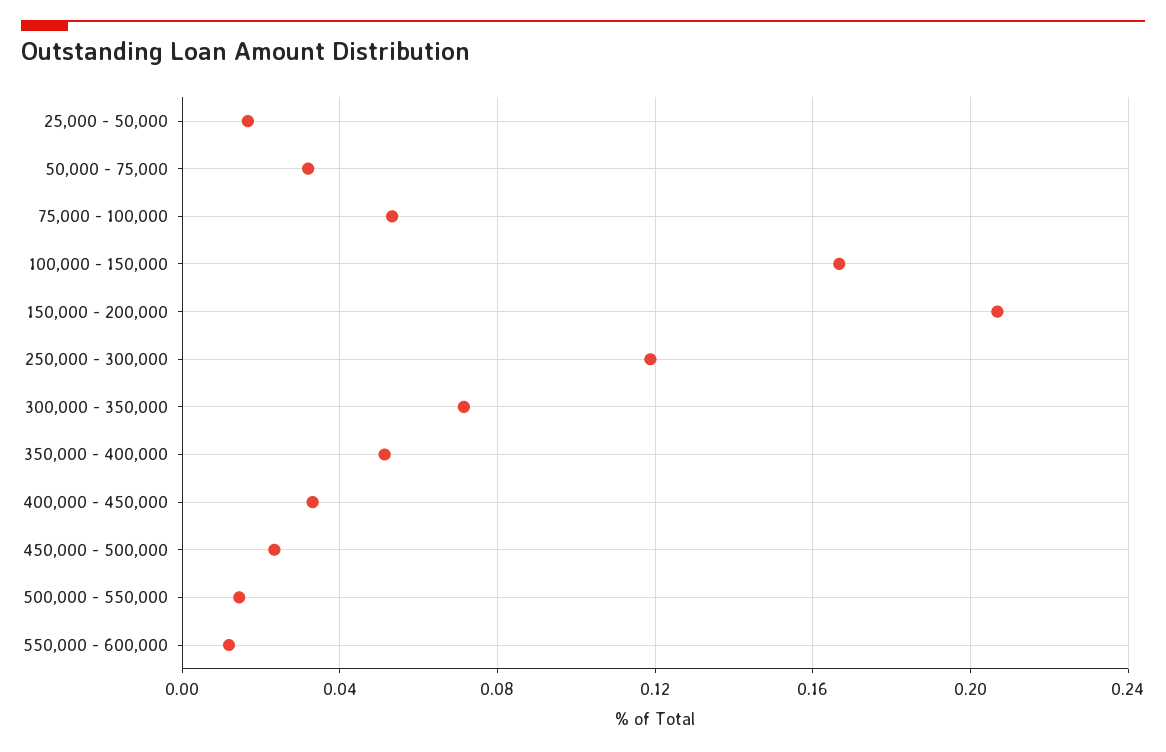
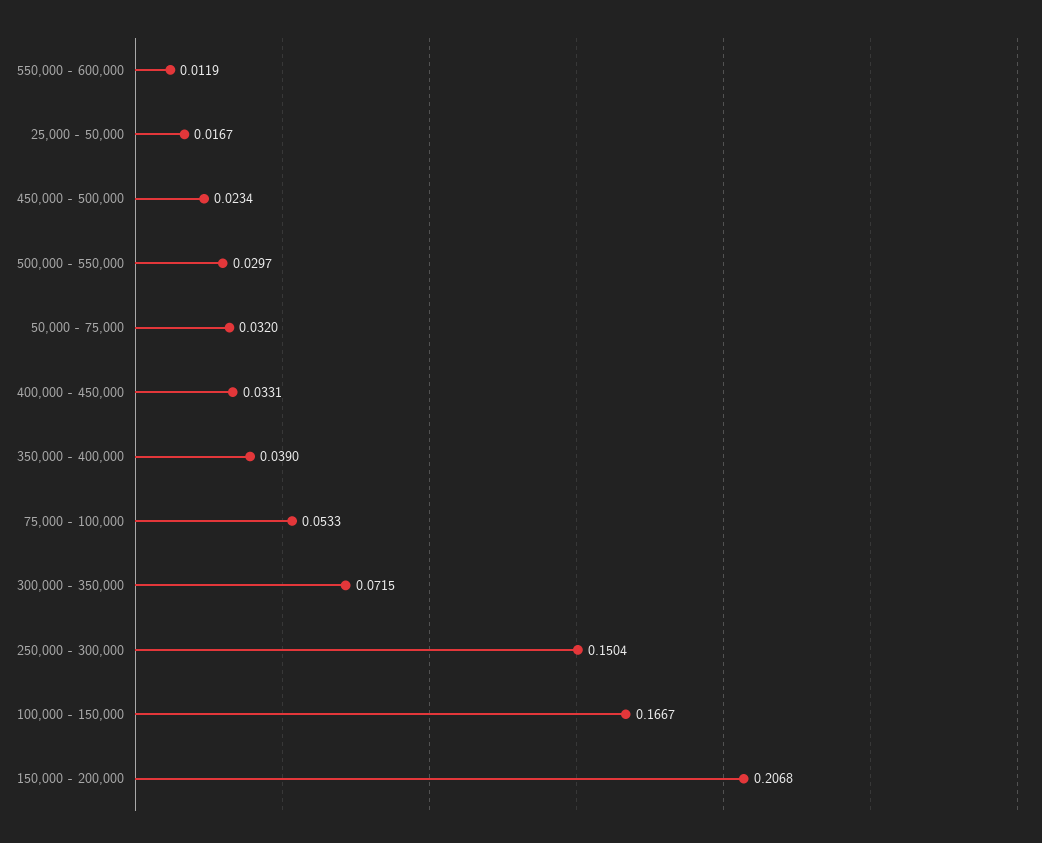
  {
    "25,000 - 50,000": 0.0167,
    "50,000 - 75,000": 0.032,
    "75,000 - 100,000": 0.0533,
    "100,000 - 150,000": 0.1667,
    "150,000 - 200,000": 0.2068,
-   "250,000 - 300,000": 0.12,
+   "250,000 - 300,000": 0.1504,
    "300,000 - 350,000": 0.0715,
-   "350,000 - 400,000": 0.05,
+   "350,000 - 400,000": 0.039,
    "400,000 - 450,000": 0.0331,
    "450,000 - 500,000": 0.0234,
-   "500,000 - 550,000": 0.015,
+   "500,000 - 550,000": 0.0297,
    "550,000 - 600,000": 0.0119
  }

